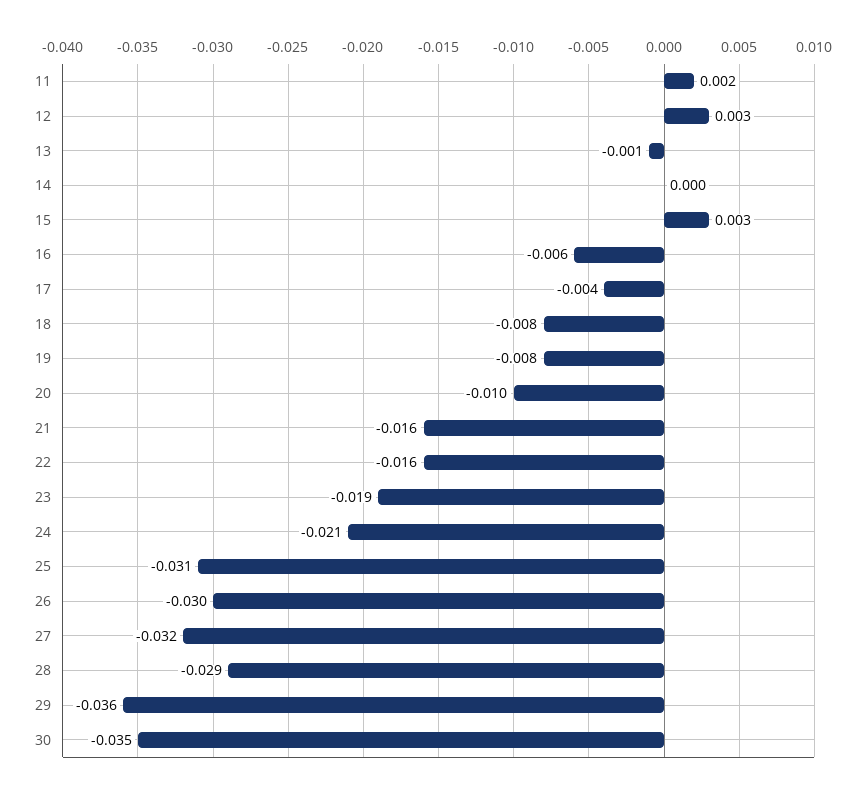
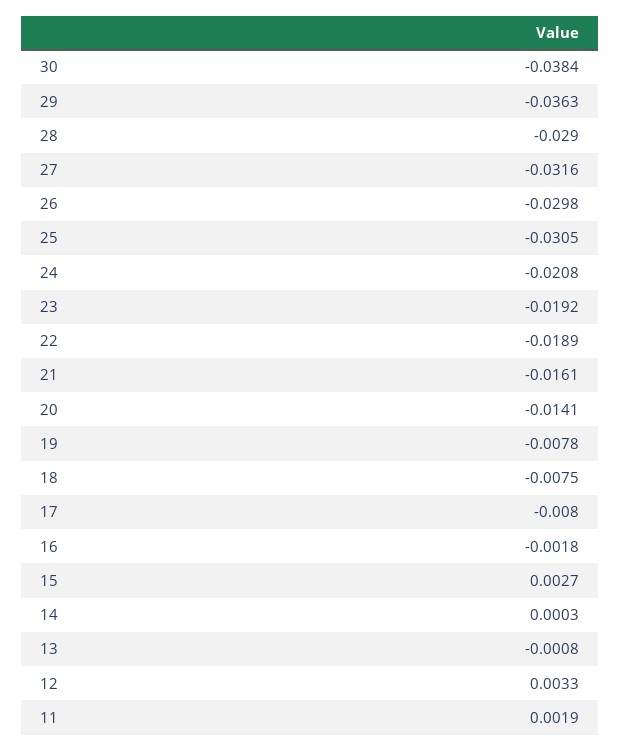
  {
    "11": 0.0019,
    "12": 0.0033,
    "13": -0.0008,
    "14": 0.0003,
    "15": 0.0027,
-   "16": -0.006,
+   "16": -0.0018,
-   "17": -0.004,
+   "17": -0.008,
    "18": -0.0075,
    "19": -0.0078,
-   "20": -0.01,
+   "20": -0.0141,
    "21": -0.0161,
-   "22": -0.016,
+   "22": -0.0189,
    "23": -0.0192,
    "24": -0.0208,
    "25": -0.0305,
    "26": -0.0298,
    "27": -0.0316,
    "28": -0.029,
    "29": -0.0363,
-   "30": -0.035
+   "30": -0.0384
  }

